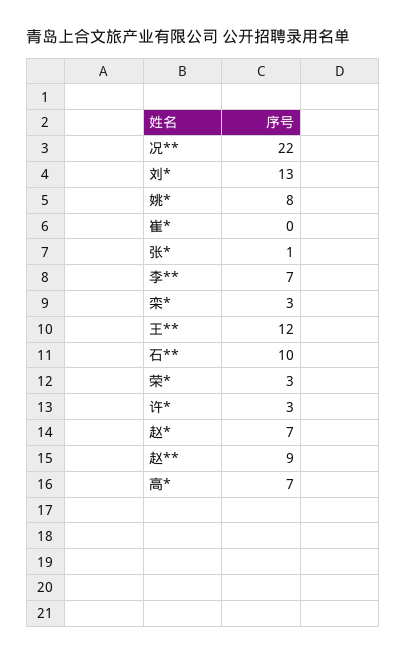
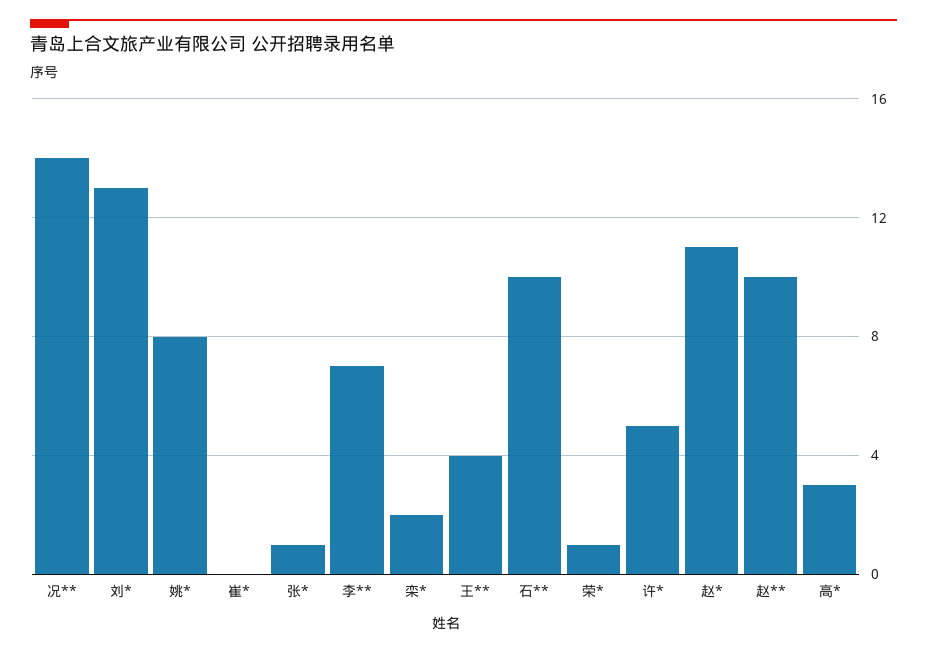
  {
-   "况**": 22,
+   "况**": 14,
    "刘*": 13,
    "姚*": 8,
    "崔*": 0,
    "张*": 1,
    "李**": 7,
-   "栾*": 3,
+   "栾*": 2,
-   "王**": 12,
+   "王**": 4,
    "石**": 10,
-   "荣*": 3,
+   "荣*": 1,
-   "许*": 3,
+   "许*": 5,
-   "赵*": 7,
+   "赵*": 11,
-   "赵**": 9,
+   "赵**": 10,
-   "高*": 7
+   "高*": 3
  }

